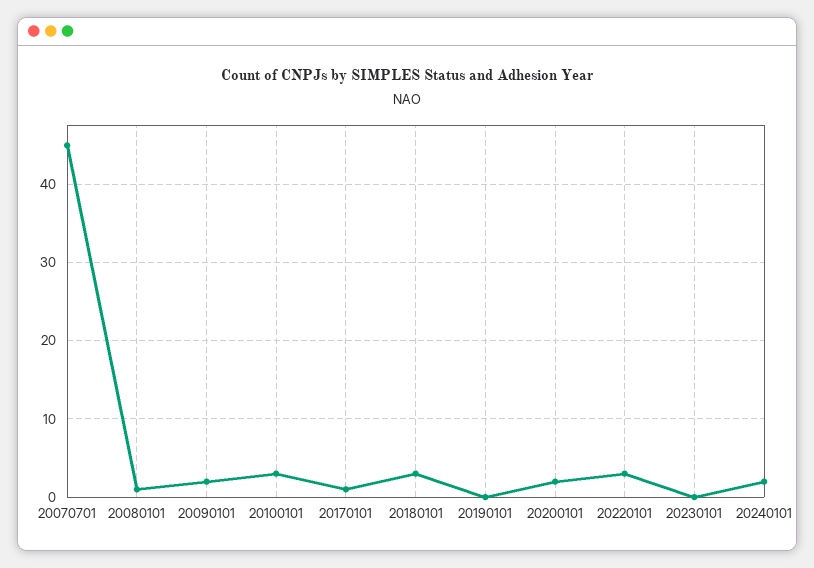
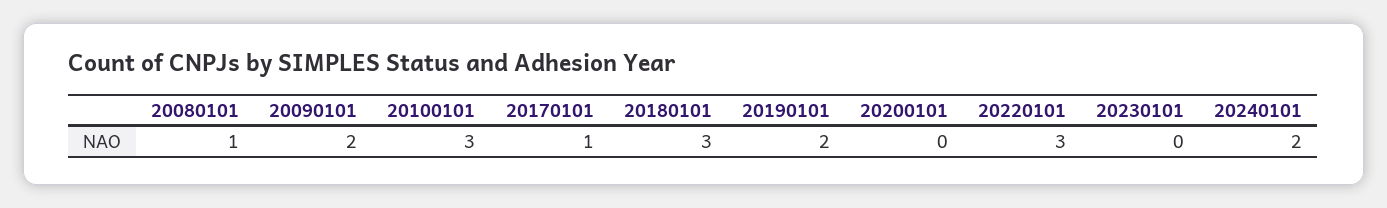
  {
-   "20070701": 45,
    "20080101": 1,
    "20090101": 2,
    "20100101": 3,
    "20170101": 1,
    "20180101": 3,
-   "20190101": 0,
+   "20190101": 2,
-   "20200101": 2,
+   "20200101": 0,
    "20220101": 3,
    "20230101": 0,
    "20240101": 2
  }

